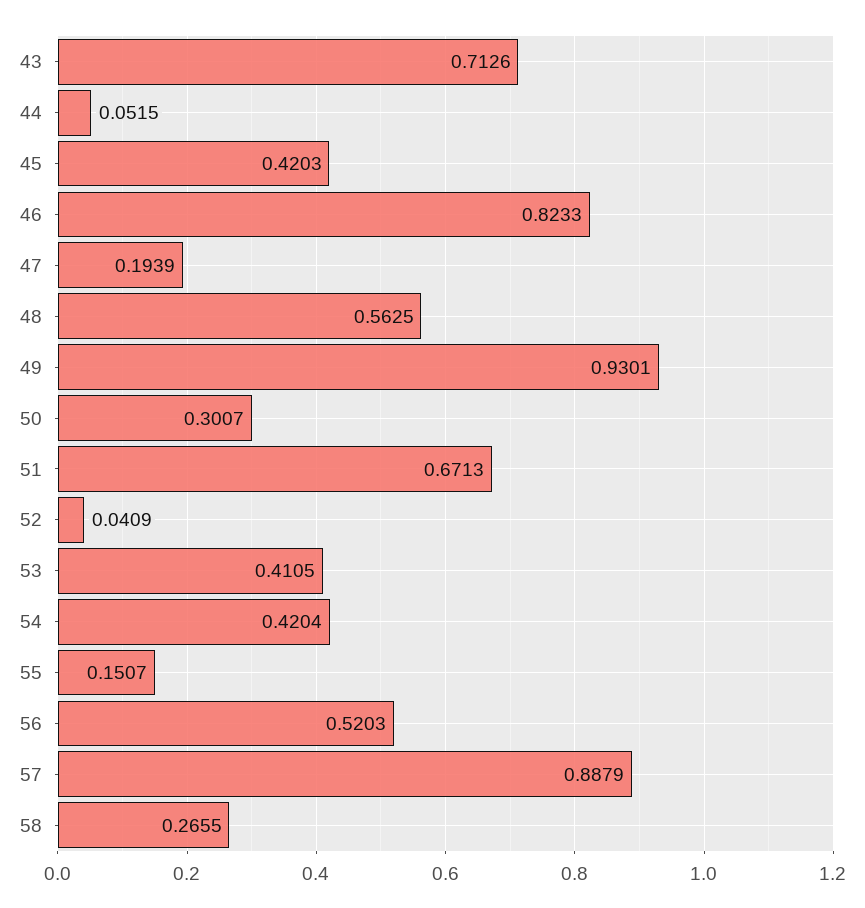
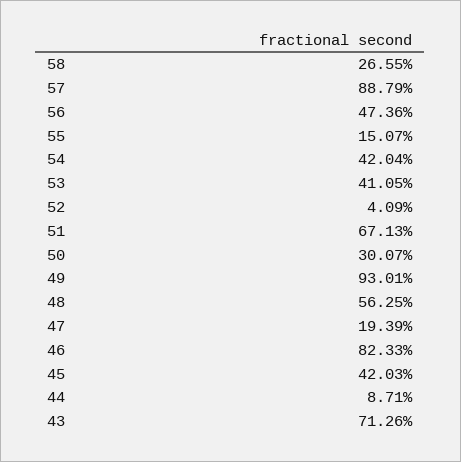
  {
    "43": 0.7126,
-   "44": 0.0515,
+   "44": 0.0871,
    "45": 0.4203,
    "46": 0.8233,
    "47": 0.1939,
    "48": 0.5625,
    "49": 0.9301,
    "50": 0.3007,
    "51": 0.6713,
    "52": 0.0409,
    "53": 0.4105,
    "54": 0.4204,
    "55": 0.1507,
-   "56": 0.5203,
+   "56": 0.4736,
    "57": 0.8879,
    "58": 0.2655
  }

